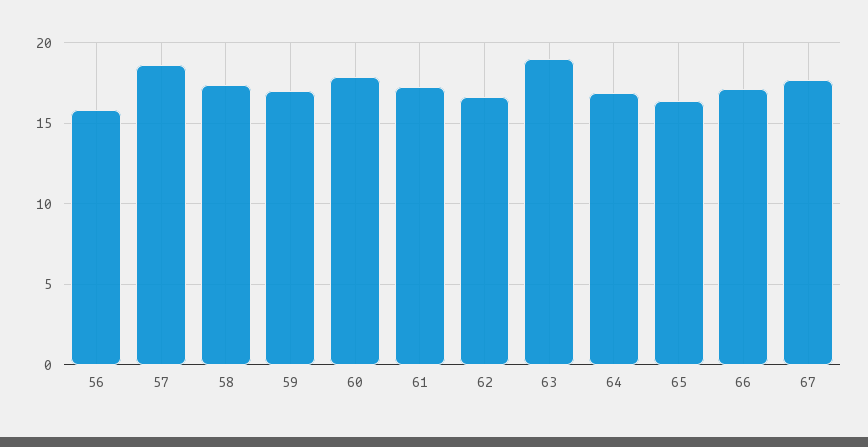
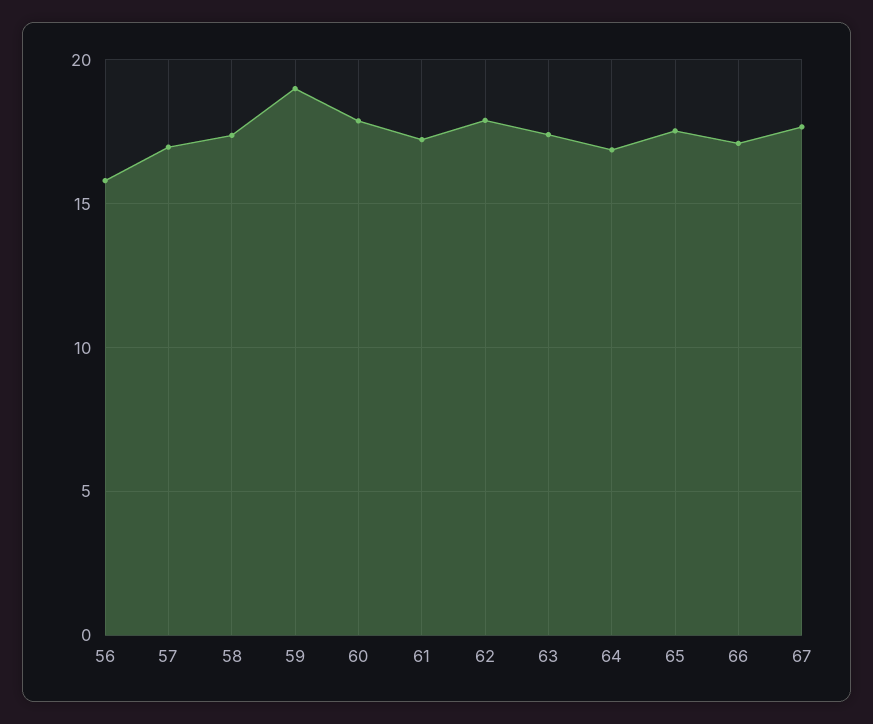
  {
    "56": 16,
-   "57": 18.5,
+   "57": 17,
    "58": 17.5,
-   "59": 17,
+   "59": 19,
    "60": 18,
    "61": 17,
-   "62": 16.5,
+   "62": 18,
-   "63": 19,
+   "63": 17.5,
    "64": 17,
-   "65": 16.5,
+   "65": 17.5,
    "66": 17,
    "67": 17.5
  }

